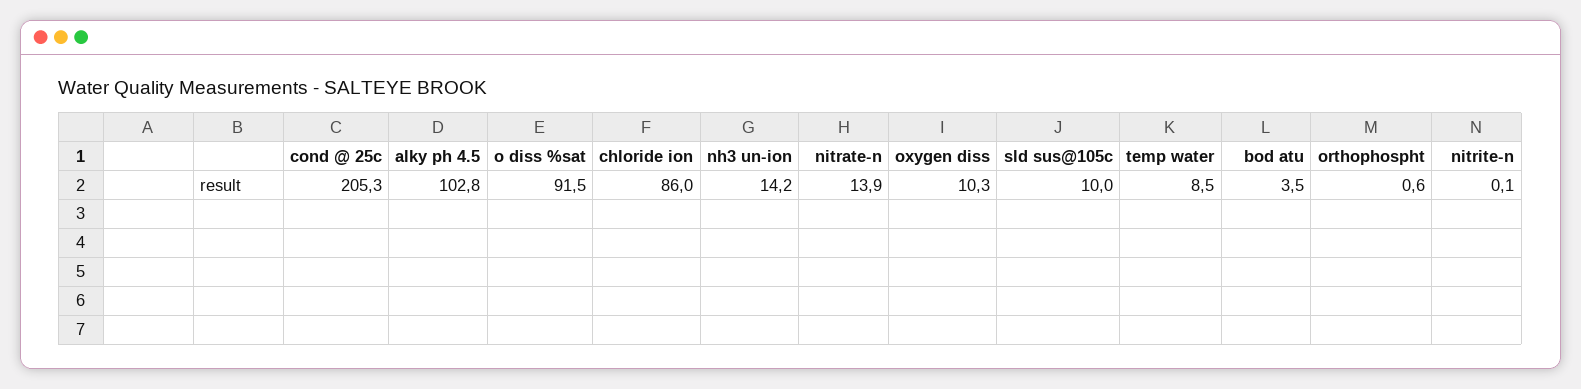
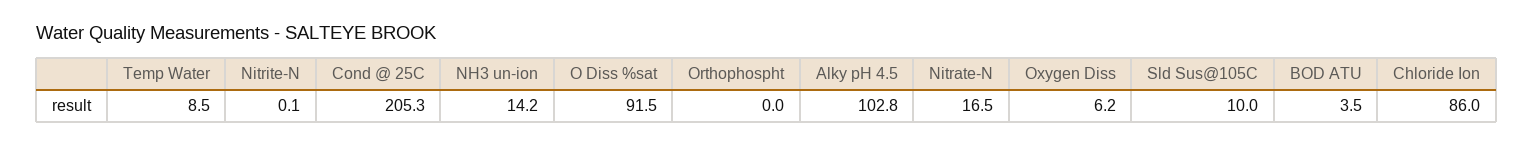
  {
    "cond @ 25c": 205.3,
    "alky ph 4.5": 102.8,
    "o diss %sat": 91.5,
    "chloride ion": 86,
    "nh3 un-ion": 14.2,
-   "nitrate-n": 13.9,
+   "nitrate-n": 16.5,
-   "oxygen diss": 10.3,
+   "oxygen diss": 6.2,
    "sld sus@105c": 10,
    "temp water": 8.5,
    "bod atu": 3.5,
-   "orthophospht": 0.6,
+   "orthophospht": 0,
    "nitrite-n": 0.1
  }

